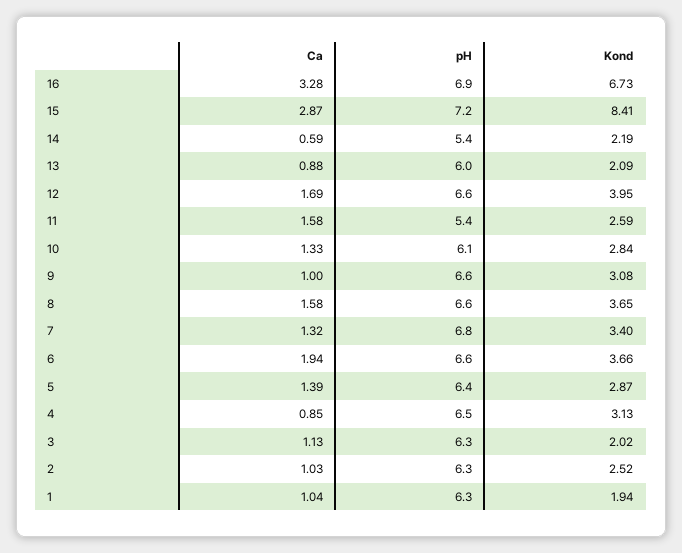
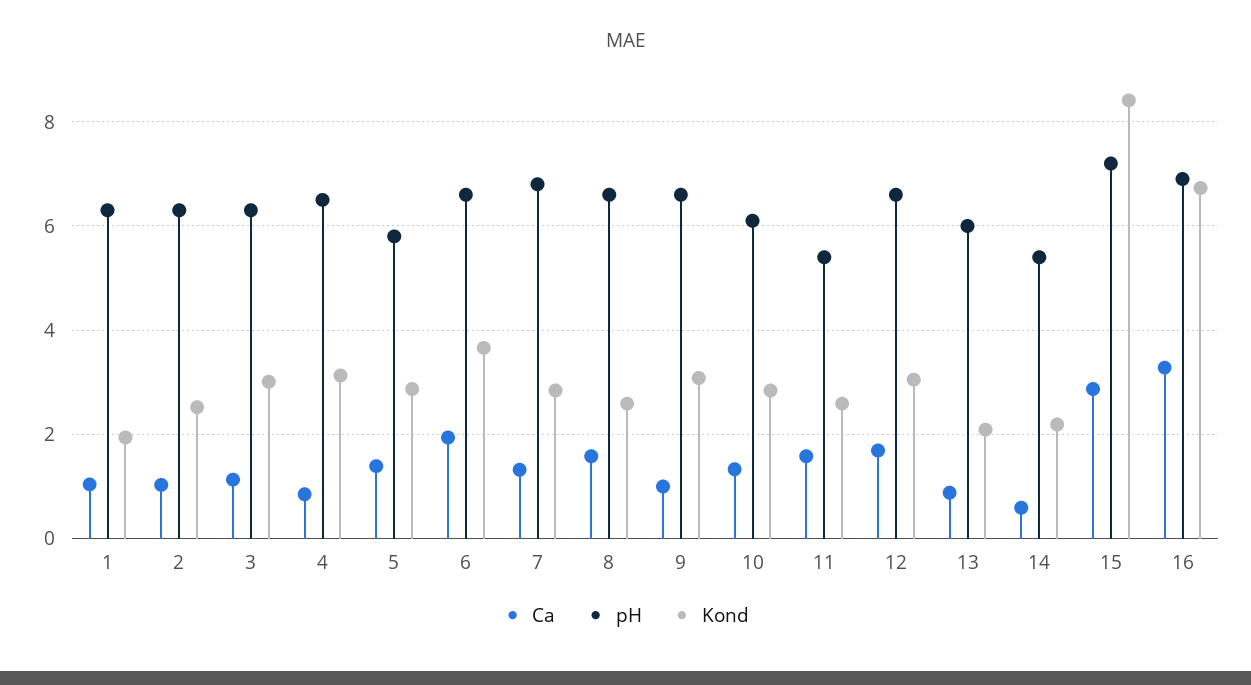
  {
    "Ca": {
      "16": 3.28,
      "15": 2.87,
      "14": 0.59,
      "13": 0.88,
      "12": 1.69,
      "11": 1.58,
      "10": 1.33,
      "9": 1,
      "8": 1.58,
      "7": 1.32,
      "6": 1.94,
      "5": 1.39,
      "4": 0.85,
      "3": 1.13,
      "2": 1.03,
      "1": 1.04
    },
    "pH": {
      "16": 6.9,
      "15": 7.2,
      "14": 5.4,
      "13": 6,
      "12": 6.6,
      "11": 5.4,
      "10": 6.1,
      "9": 6.6,
      "8": 6.6,
      "7": 6.8,
      "6": 6.6,
-     "5": 6.4,
+     "5": 5.8,
      "4": 6.5,
      "3": 6.3,
      "2": 6.3,
      "1": 6.3
    },
    "Kond": {
      "16": 6.73,
      "15": 8.41,
      "14": 2.19,
      "13": 2.09,
-     "12": 3.95,
+     "12": 3,
      "11": 2.59,
      "10": 2.84,
      "9": 3.08,
-     "8": 3.65,
+     "8": 2.6,
-     "7": 3.4,
+     "7": 2.8,
      "6": 3.66,
      "5": 2.87,
      "4": 3.13,
-     "3": 2.02,
+     "3": 3,
      "2": 2.52,
      "1": 1.94
    }
  }

